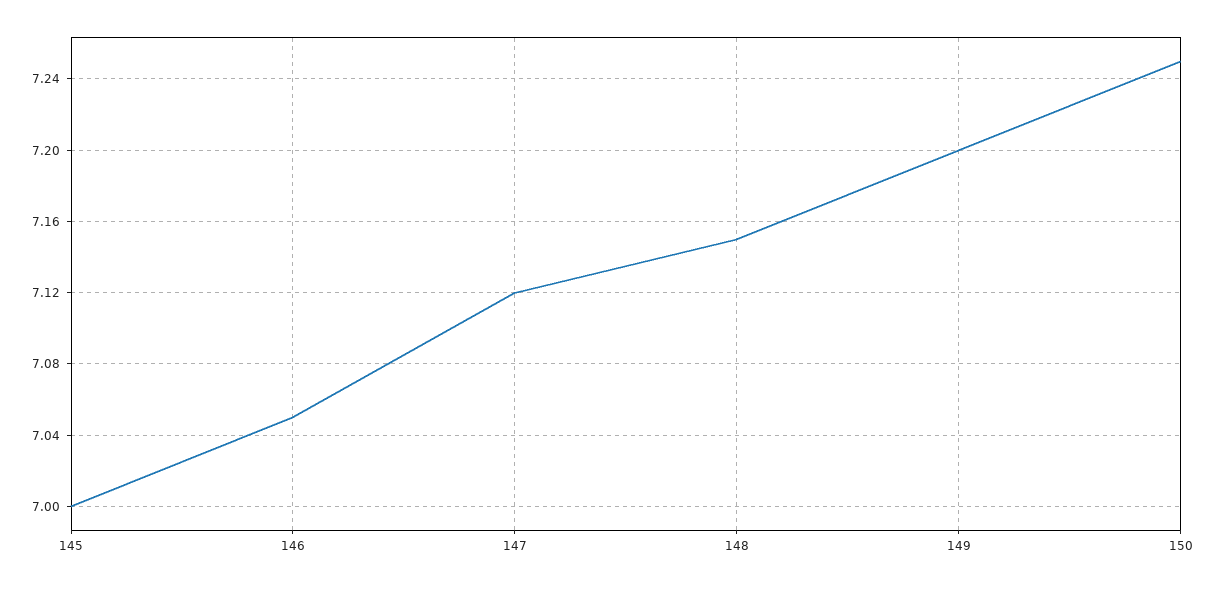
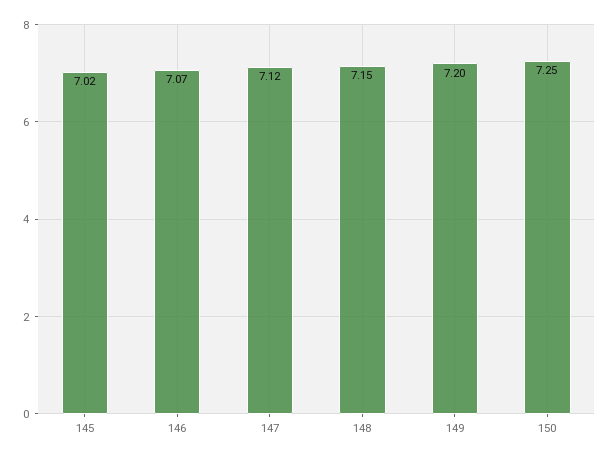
  {
-   "145": 7,
+   "145": 7.02,
-   "146": 7.05,
+   "146": 7.07,
    "147": 7.12,
    "148": 7.15,
    "149": 7.2,
    "150": 7.25
  }

